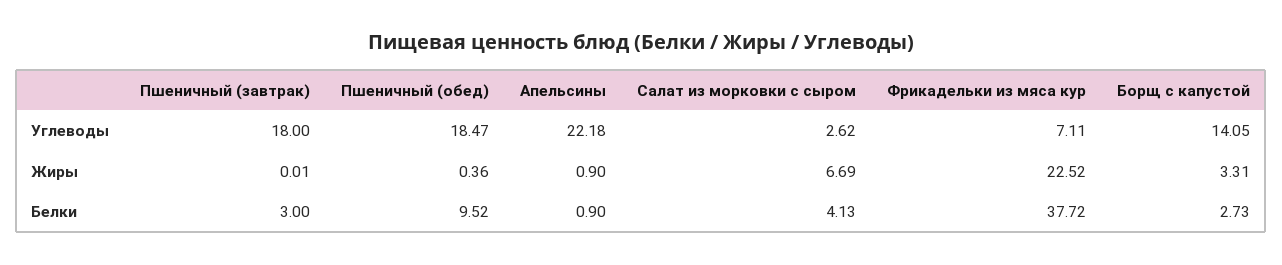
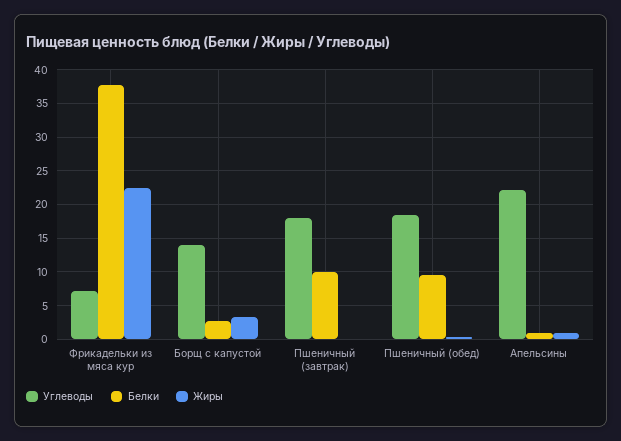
  {
    "Углеводы": {
      "Пшеничный (завтрак)": 18,
      "Пшеничный (обед)": 18.47,
      "Апельсины": 22.18,
-     "Салат из морковки с сыром": 2.62,
      "Фрикадельки из мяса кур": 7.11,
      "Борщ с капустой": 14.05
    },
    "Жиры": {
      "Пшеничный (завтрак)": 0.01,
      "Пшеничный (обед)": 0.36,
      "Апельсины": 0.9,
-     "Салат из морковки с сыром": 6.69,
      "Фрикадельки из мяса кур": 22.52,
      "Борщ с капустой": 3.31
    },
    "Белки": {
-     "Пшеничный (завтрак)": 3,
+     "Пшеничный (завтрак)": 10,
      "Пшеничный (обед)": 9.52,
      "Апельсины": 0.9,
-     "Салат из морковки с сыром": 4.13,
      "Фрикадельки из мяса кур": 37.72,
      "Борщ с капустой": 2.73
    }
  }

